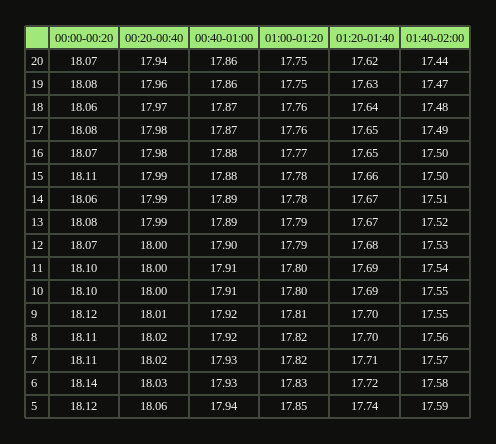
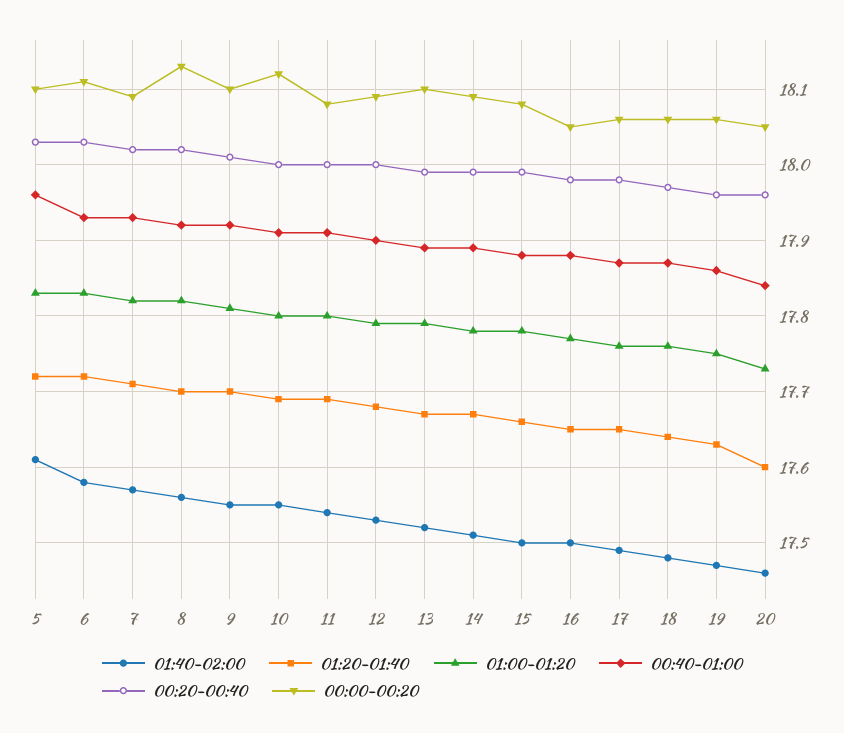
  {
    "00:00-00:20": {
-     "20": 18.07,
+     "20": 18.05,
-     "19": 18.08,
+     "19": 18.06,
      "18": 18.06,
-     "17": 18.08,
+     "17": 18.06,
-     "16": 18.07,
+     "16": 18.05,
-     "15": 18.11,
+     "15": 18.08,
-     "14": 18.06,
+     "14": 18.09,
-     "13": 18.08,
+     "13": 18.1,
-     "12": 18.07,
+     "12": 18.09,
-     "11": 18.1,
+     "11": 18.08,
-     "10": 18.1,
+     "10": 18.12,
-     "9": 18.12,
+     "9": 18.1,
-     "8": 18.11,
+     "8": 18.13,
-     "7": 18.11,
+     "7": 18.09,
-     "6": 18.14,
+     "6": 18.11,
-     "5": 18.12
+     "5": 18.1
    },
    "00:20-00:40": {
-     "20": 17.94,
+     "20": 17.96,
      "19": 17.96,
      "18": 17.97,
      "17": 17.98,
      "16": 17.98,
      "15": 17.99,
      "14": 17.99,
      "13": 17.99,
      "12": 18,
      "11": 18,
      "10": 18,
      "9": 18.01,
      "8": 18.02,
      "7": 18.02,
      "6": 18.03,
-     "5": 18.06
+     "5": 18.03
    },
    "00:40-01:00": {
-     "20": 17.86,
+     "20": 17.84,
      "19": 17.86,
      "18": 17.87,
      "17": 17.87,
      "16": 17.88,
      "15": 17.88,
      "14": 17.89,
      "13": 17.89,
      "12": 17.9,
      "11": 17.91,
      "10": 17.91,
      "9": 17.92,
      "8": 17.92,
      "7": 17.93,
      "6": 17.93,
-     "5": 17.94
+     "5": 17.96
    },
    "01:00-01:20": {
-     "20": 17.75,
+     "20": 17.73,
      "19": 17.75,
      "18": 17.76,
      "17": 17.76,
      "16": 17.77,
      "15": 17.78,
      "14": 17.78,
      "13": 17.79,
      "12": 17.79,
      "11": 17.8,
      "10": 17.8,
      "9": 17.81,
      "8": 17.82,
      "7": 17.82,
      "6": 17.83,
-     "5": 17.85
+     "5": 17.83
    },
    "01:20-01:40": {
-     "20": 17.62,
+     "20": 17.6,
      "19": 17.63,
      "18": 17.64,
      "17": 17.65,
      "16": 17.65,
      "15": 17.66,
      "14": 17.67,
      "13": 17.67,
      "12": 17.68,
      "11": 17.69,
      "10": 17.69,
      "9": 17.7,
      "8": 17.7,
      "7": 17.71,
      "6": 17.72,
-     "5": 17.74
+     "5": 17.72
    },
    "01:40-02:00": {
-     "20": 17.44,
+     "20": 17.46,
      "19": 17.47,
      "18": 17.48,
      "17": 17.49,
      "16": 17.5,
      "15": 17.5,
      "14": 17.51,
      "13": 17.52,
      "12": 17.53,
      "11": 17.54,
      "10": 17.55,
      "9": 17.55,
      "8": 17.56,
      "7": 17.57,
      "6": 17.58,
-     "5": 17.59
+     "5": 17.61
    }
  }

